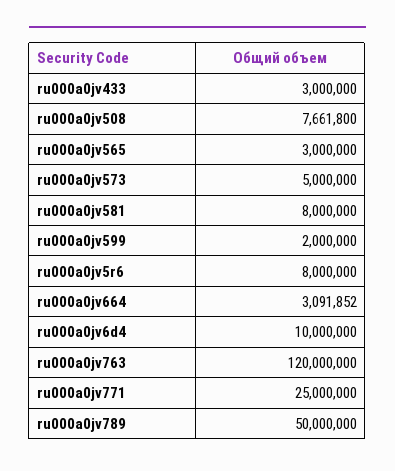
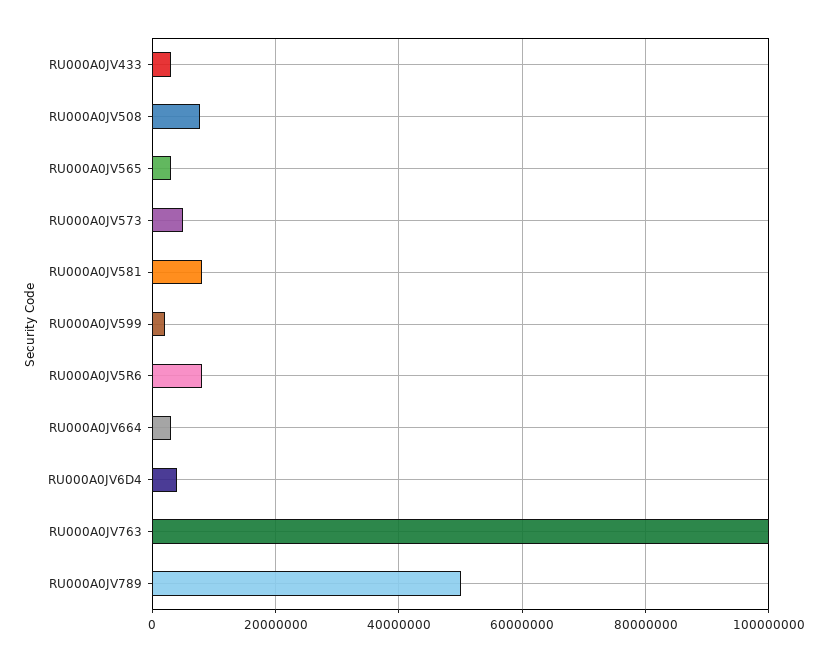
  {
    "ru000a0jv433": 3000000,
    "ru000a0jv508": 7661800,
    "ru000a0jv565": 3000000,
    "ru000a0jv573": 5000000,
    "ru000a0jv581": 8000000,
    "ru000a0jv599": 2000000,
    "ru000a0jv5r6": 8000000,
    "ru000a0jv664": 3091852,
-   "ru000a0jv6d4": 10000000,
+   "ru000a0jv6d4": 4000000,
-   "ru000a0jv763": 120000000,
+   "ru000a0jv763": 100000000,
-   "ru000a0jv771": 25000000,
    "ru000a0jv789": 50000000
  }

